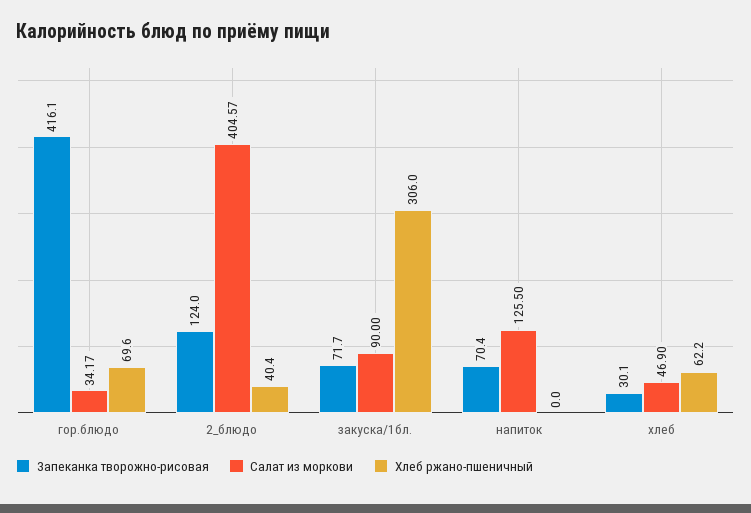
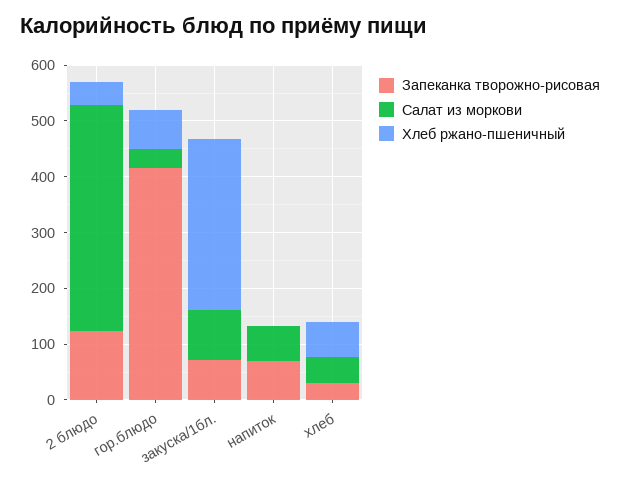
  {
    "Запеканка творожно-рисовая": {
      "гор.блюдо": 416.1,
      "2_блюдо": 124,
      "закуска/1бл.": 71.7,
      "напиток": 70.4,
      "хлеб": 30.1
    },
    "Салат из моркови": {
      "гор.блюдо": 34.17,
      "2_блюдо": 404.57,
      "закуска/1бл.": 90,
-     "напиток": 125.5,
+     "напиток": 60,
      "хлеб": 46.9
    },
    "Хлеб ржано-пшеничный": {
      "гор.блюдо": 69.6,
      "2_блюдо": 40.4,
      "закуска/1бл.": 306,
      "напиток": 0,
      "хлеб": 62.2
    }
  }

